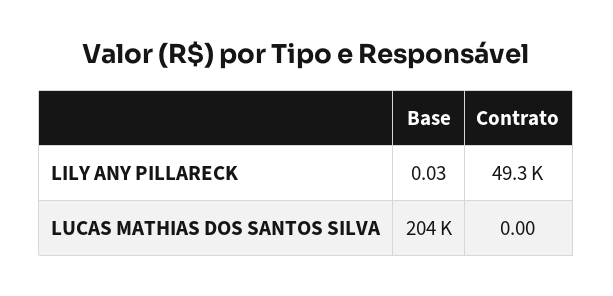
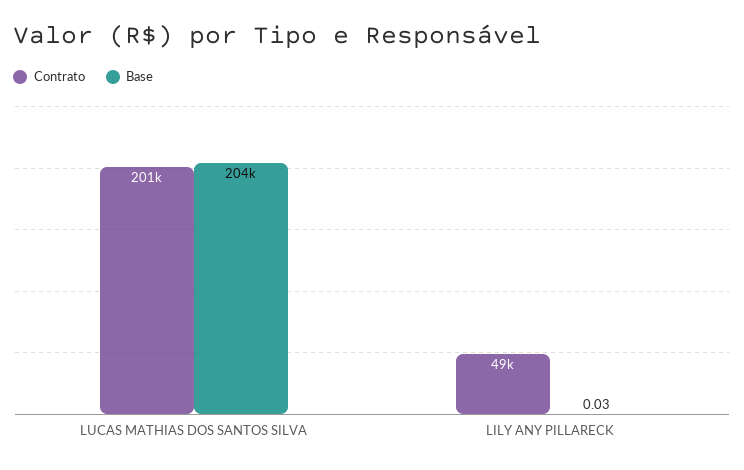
  {
    "Base": {
      "LILY ANY PILLARECK": 0.03,
      "LUCAS MATHIAS DOS SANTOS SILVA": 204000
    },
    "Contrato": {
      "LILY ANY PILLARECK": 49300,
-     "LUCAS MATHIAS DOS SANTOS SILVA": 0
+     "LUCAS MATHIAS DOS SANTOS SILVA": 201000
    }
  }

